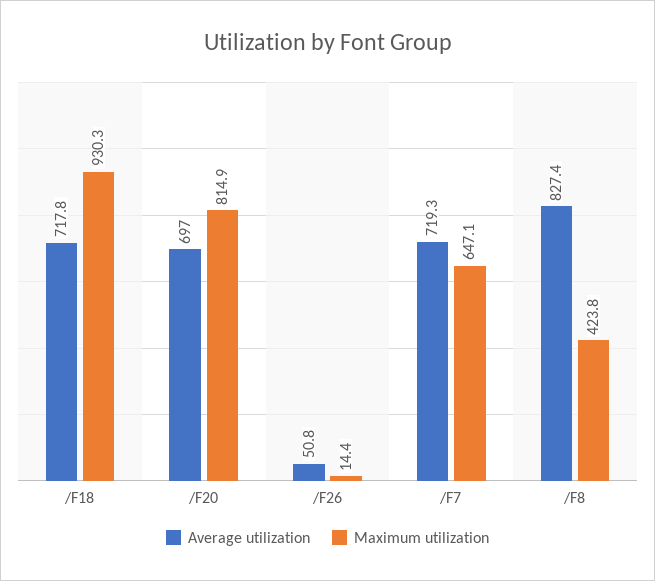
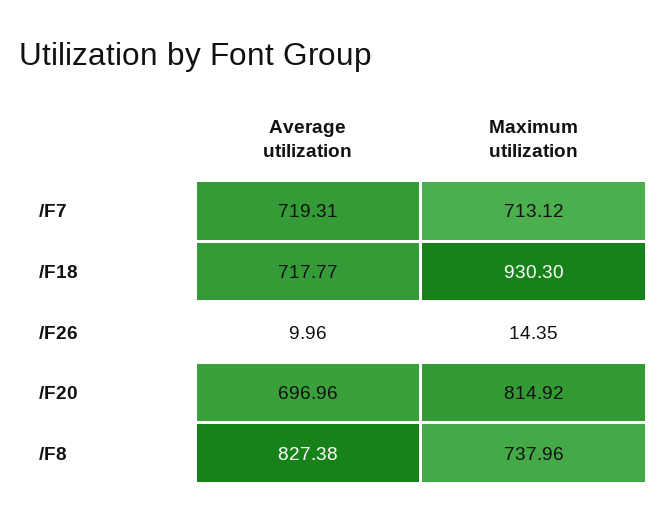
  {
    "Average utilization": {
      "/F18": 717.77,
      "/F20": 696.96,
-     "/F26": 50.8,
+     "/F26": 9.96,
      "/F7": 719.31,
      "/F8": 827.38
    },
    "Maximum utilization": {
      "/F18": 930.3,
      "/F20": 814.92,
      "/F26": 14.35,
-     "/F7": 647.1,
+     "/F7": 713.12,
-     "/F8": 423.8
+     "/F8": 737.96
    }
  }

